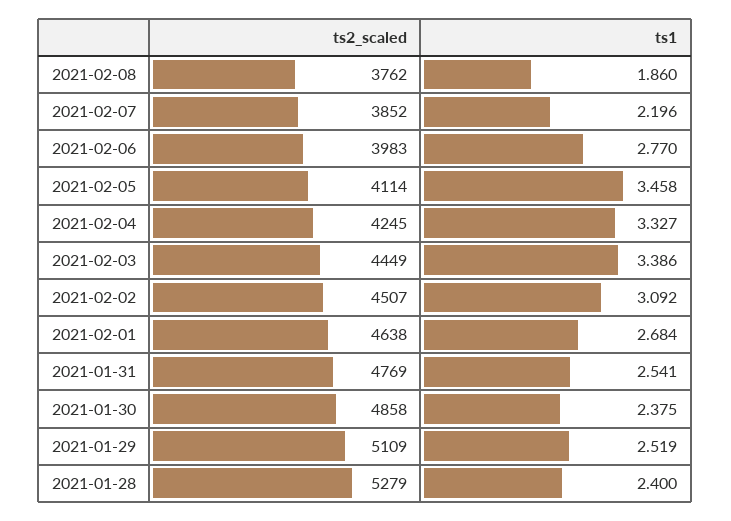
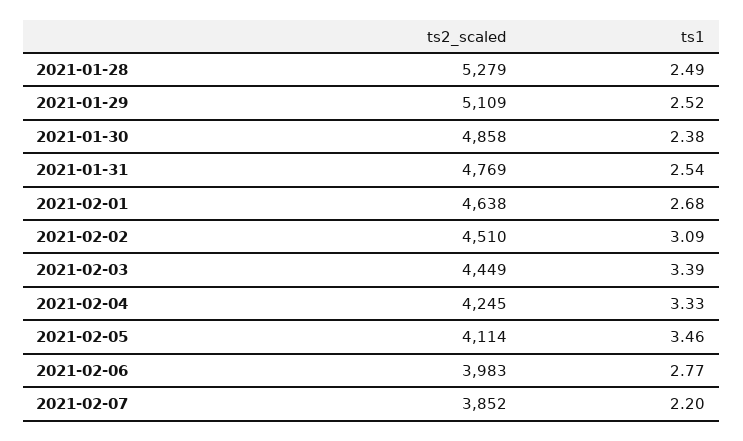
  {
    "ts2_scaled": {
-     "2021-02-08": 3762,
      "2021-02-07": 3852,
      "2021-02-06": 3983,
      "2021-02-05": 4114,
      "2021-02-04": 4245,
      "2021-02-03": 4449,
-     "2021-02-02": 4507,
+     "2021-02-02": 4510,
      "2021-02-01": 4638,
      "2021-01-31": 4769,
      "2021-01-30": 4858,
      "2021-01-29": 5109,
      "2021-01-28": 5279
    },
    "ts1": {
-     "2021-02-08": 1.86,
      "2021-02-07": 2.196,
      "2021-02-06": 2.77,
      "2021-02-05": 3.458,
      "2021-02-04": 3.327,
      "2021-02-03": 3.386,
      "2021-02-02": 3.092,
      "2021-02-01": 2.684,
      "2021-01-31": 2.541,
      "2021-01-30": 2.375,
      "2021-01-29": 2.519,
-     "2021-01-28": 2.4
+     "2021-01-28": 2.49
    }
  }

